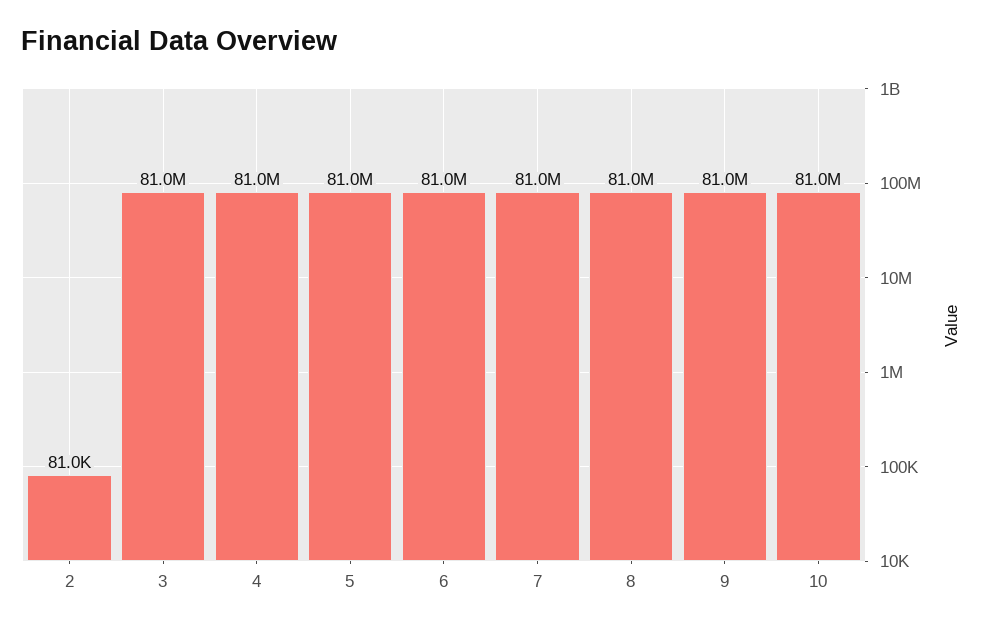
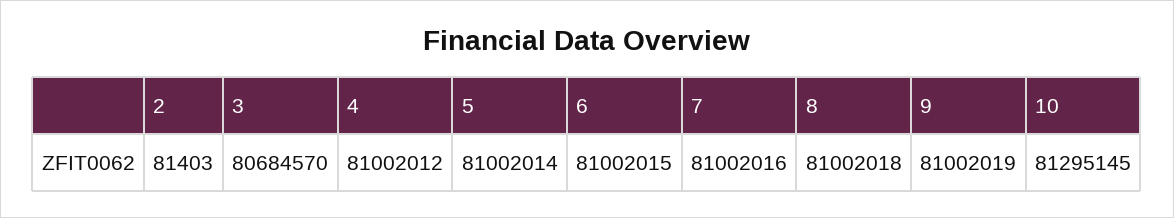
  {
-   "2": 81000,
+   "2": 81403,
-   "3": 81000000,
+   "3": 80684570,
    "4": 81002012,
    "5": 81002014,
    "6": 81002015,
    "7": 81002016,
    "8": 81002018,
    "9": 81002019,
-   "10": 81000000
+   "10": 81295145
  }

